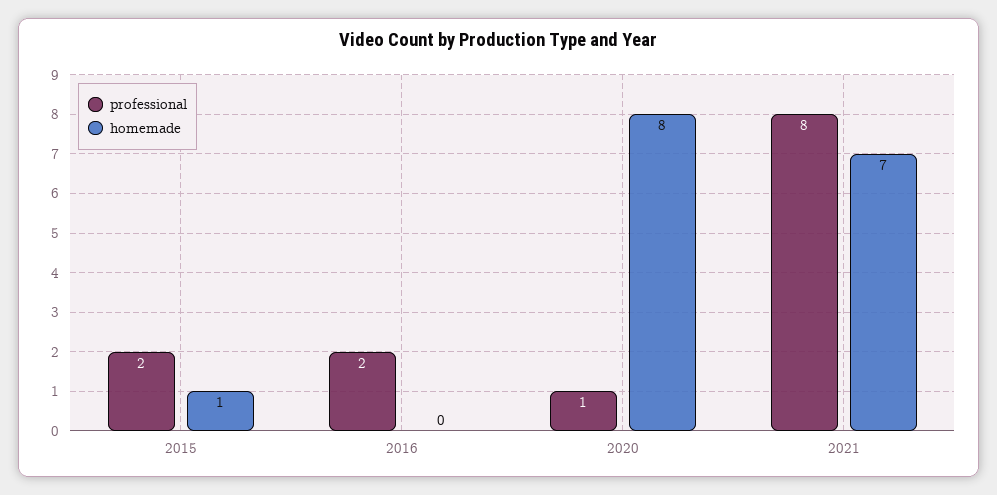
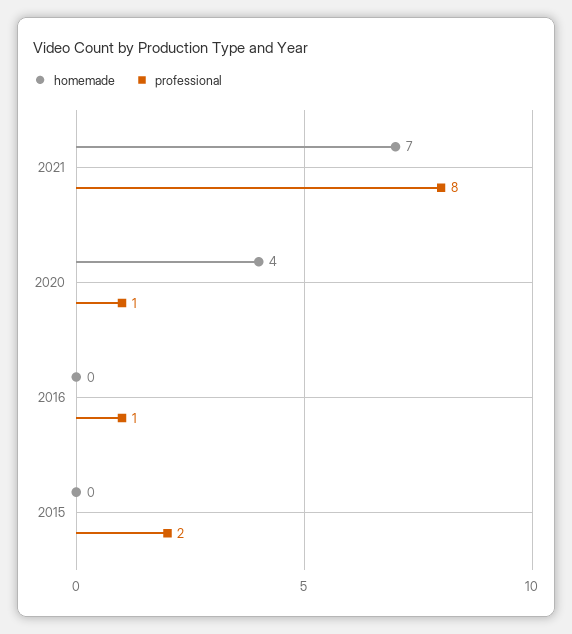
  {
    "professional": {
      "2015": 2,
-     "2016": 2,
+     "2016": 1,
      "2020": 1,
      "2021": 8
    },
    "homemade": {
-     "2015": 1,
+     "2015": 0,
      "2016": 0,
-     "2020": 8,
+     "2020": 4,
      "2021": 7
    }
  }

